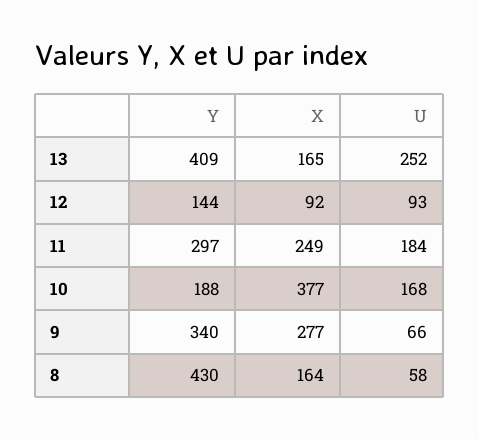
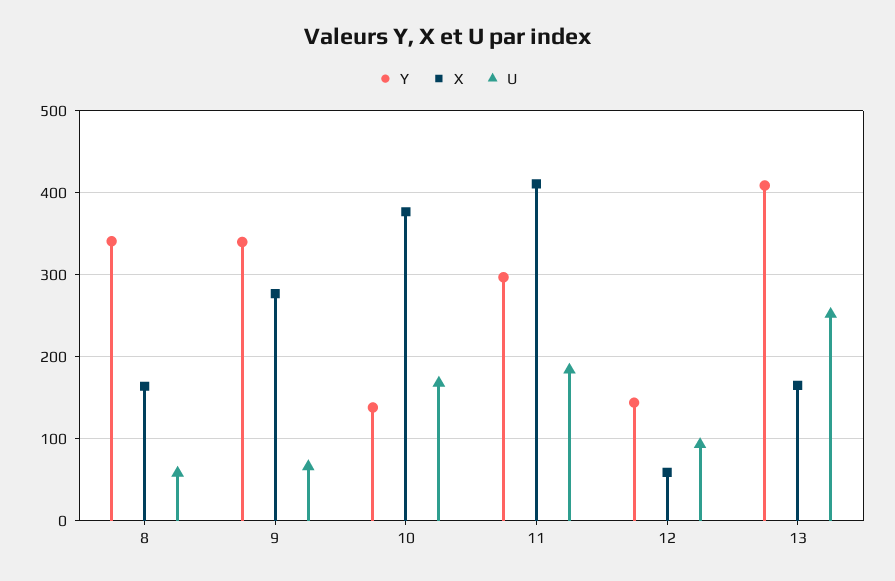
  {
    "Y": {
      "13": 409,
      "12": 144,
      "11": 297,
-     "10": 188,
+     "10": 140,
      "9": 340,
-     "8": 430
+     "8": 340
    },
    "X": {
      "13": 165,
-     "12": 92,
+     "12": 60,
-     "11": 249,
+     "11": 410,
      "10": 377,
      "9": 277,
      "8": 164
    },
    "U": {
      "13": 252,
      "12": 93,
      "11": 184,
      "10": 168,
      "9": 66,
      "8": 58
    }
  }

